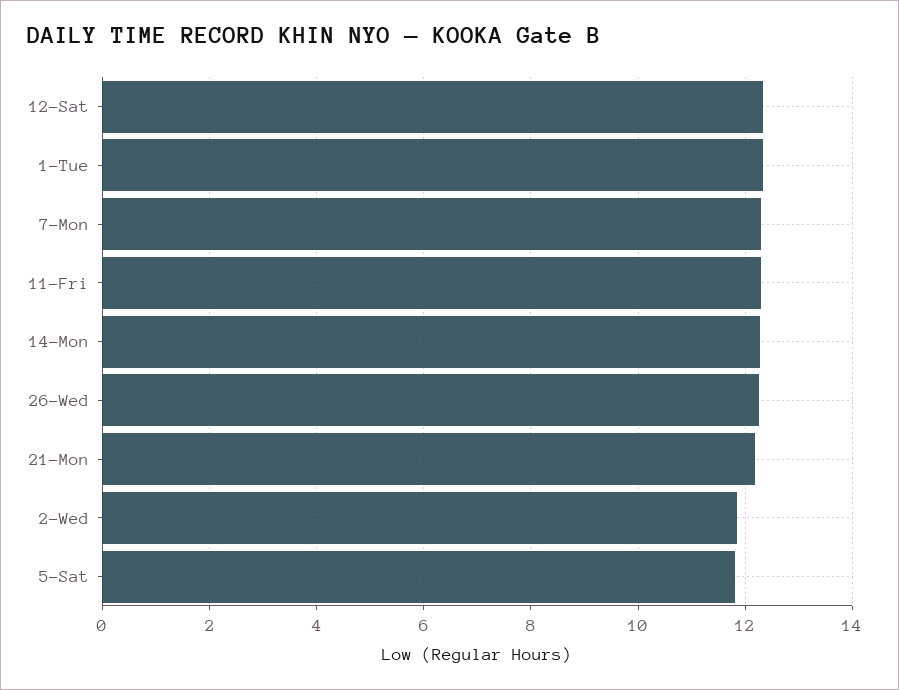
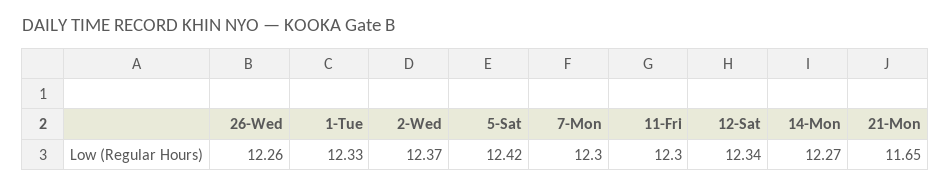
  {
    "12-Sat": 12.34,
    "1-Tue": 12.33,
    "7-Mon": 12.3,
    "11-Fri": 12.3,
    "14-Mon": 12.27,
    "26-Wed": 12.26,
-   "21-Mon": 12.2,
+   "21-Mon": 11.65,
-   "2-Wed": 11.8,
+   "2-Wed": 12.37,
-   "5-Sat": 11.8
+   "5-Sat": 12.42
  }

